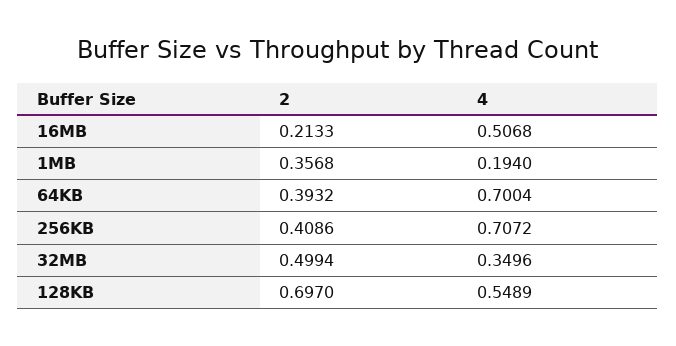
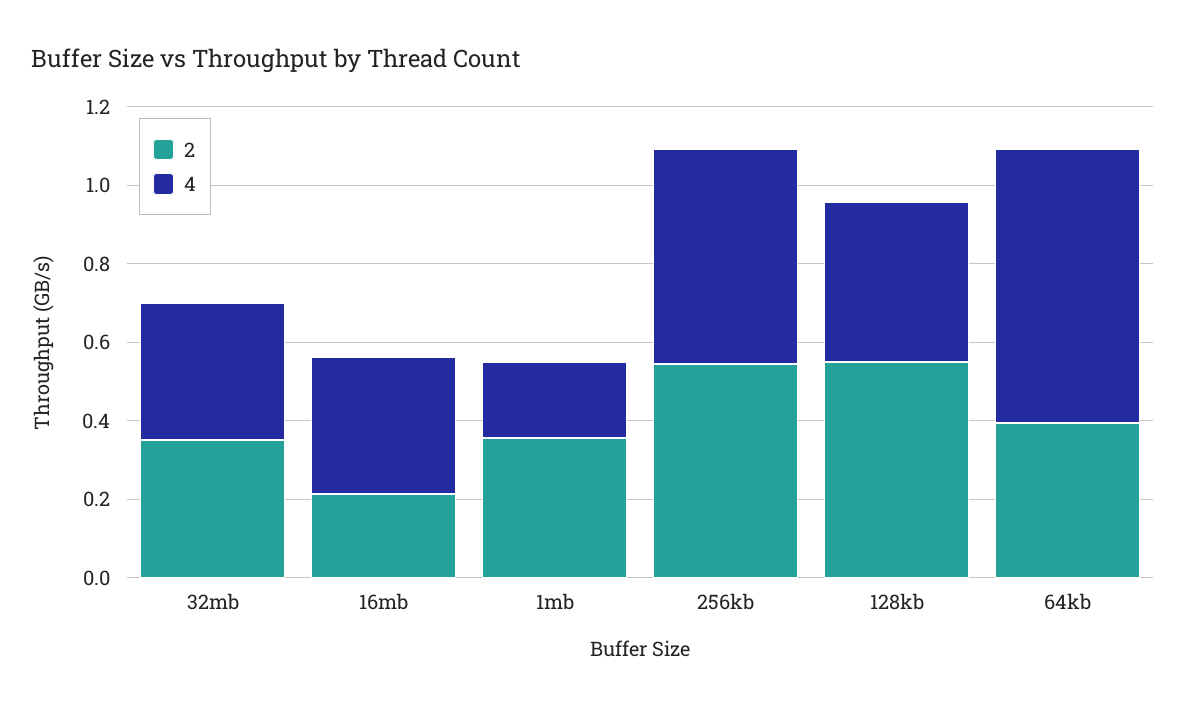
  {
    "2": {
      "16MB": 0.2133,
      "1MB": 0.3568,
      "64KB": 0.3932,
-     "256KB": 0.4086,
+     "256KB": 0.55,
-     "32MB": 0.4994,
+     "32MB": 0.35,
-     "128KB": 0.697
+     "128KB": 0.55
    },
    "4": {
-     "16MB": 0.5068,
+     "16MB": 0.35,
      "1MB": 0.194,
      "64KB": 0.7004,
-     "256KB": 0.7072,
+     "256KB": 0.55,
      "32MB": 0.3496,
-     "128KB": 0.5489
+     "128KB": 0.4
    }
  }

